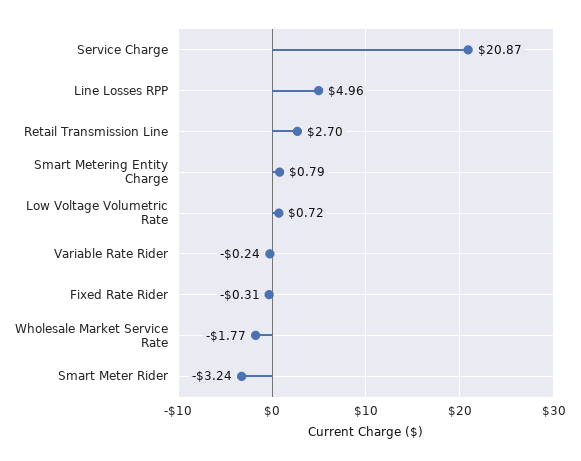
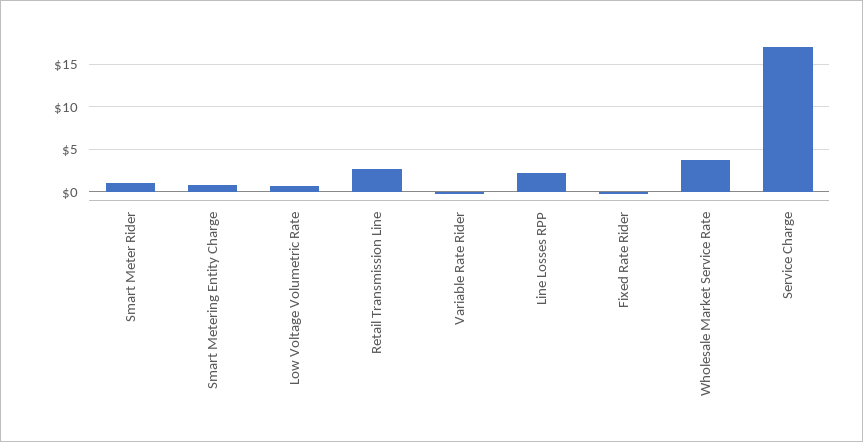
  {
-   "Service Charge": 20.87,
+   "Service Charge": 17,
-   "Line Losses RPP": 4.96,
+   "Line Losses RPP": 2,
    "Retail Transmission Line": 2.7,
    "Smart Metering Entity Charge": 0.79,
    "Low Voltage Volumetric Rate": 0.72,
    "Variable Rate Rider": -0.24,
    "Fixed Rate Rider": -0.31,
-   "Wholesale Market Service Rate": -1.77,
+   "Wholesale Market Service Rate": 4,
-   "Smart Meter Rider": -3.24
+   "Smart Meter Rider": 1
  }

